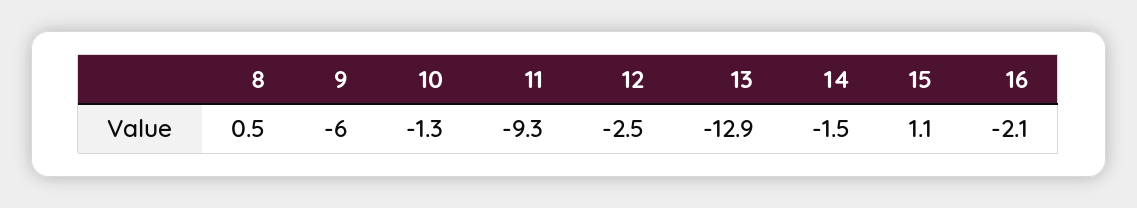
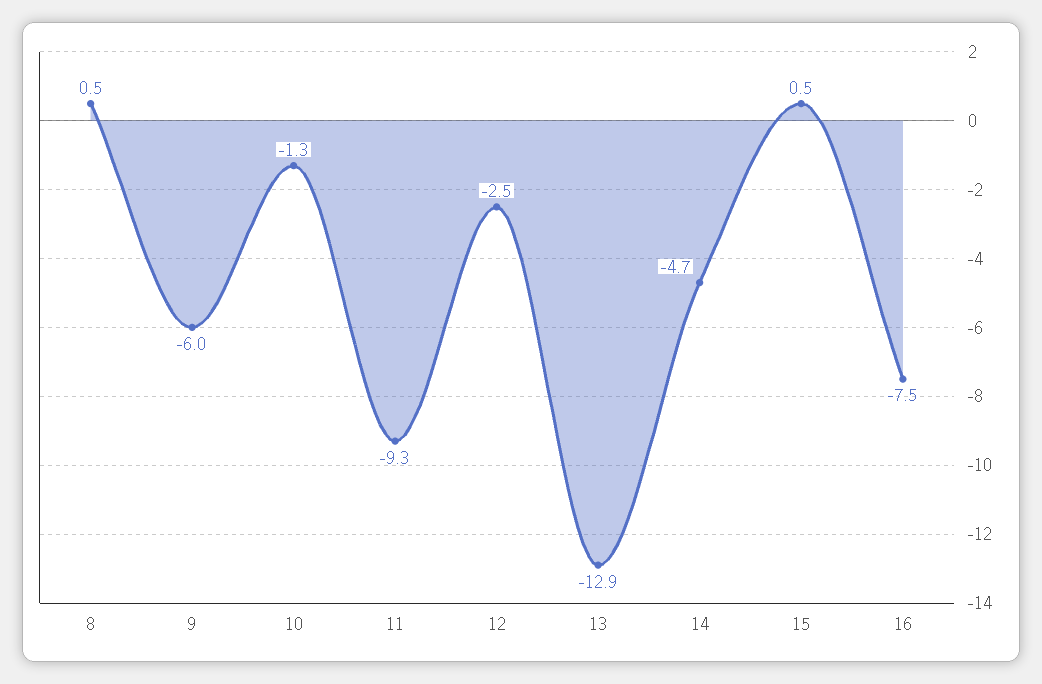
  {
    "8": 0.5,
    "9": -6,
    "10": -1.3,
    "11": -9.3,
    "12": -2.5,
    "13": -12.9,
-   "14": -1.5,
+   "14": -4.7,
-   "15": 1.1,
+   "15": 0.5,
-   "16": -2.1
+   "16": -7.5
  }

